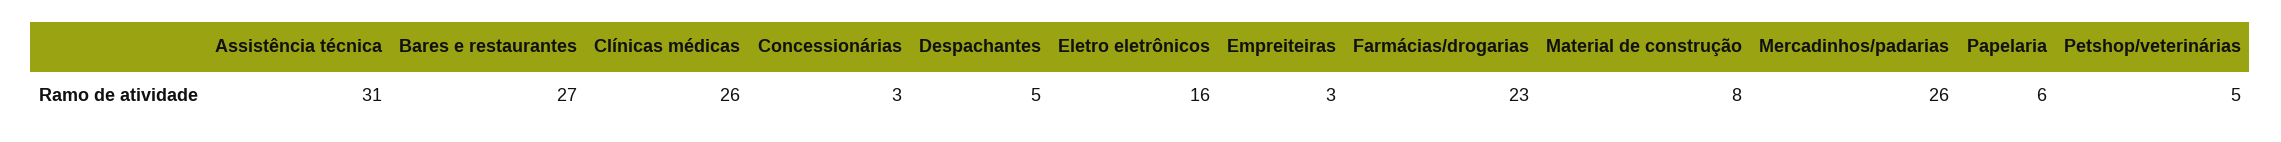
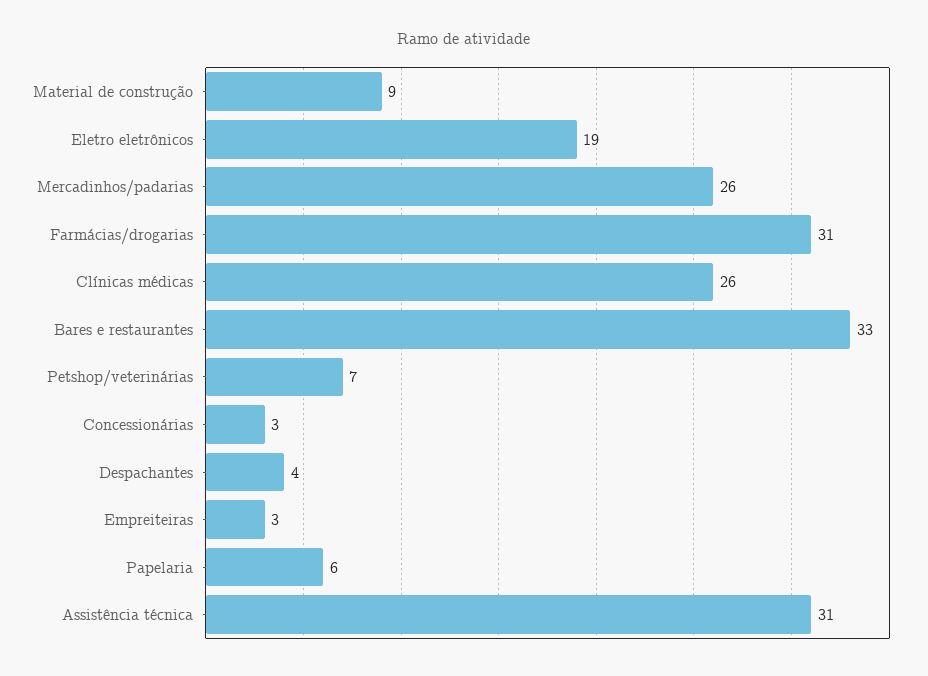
  {
    "Assistência técnica": 31,
-   "Bares e restaurantes": 27,
+   "Bares e restaurantes": 33,
    "Clínicas médicas": 26,
    "Concessionárias": 3,
-   "Despachantes": 5,
+   "Despachantes": 4,
-   "Eletro eletrônicos": 16,
+   "Eletro eletrônicos": 19,
    "Empreiteiras": 3,
-   "Farmácias/drogarias": 23,
+   "Farmácias/drogarias": 31,
-   "Material de construção": 8,
+   "Material de construção": 9,
    "Mercadinhos/padarias": 26,
    "Papelaria": 6,
-   "Petshop/veterinárias": 5
+   "Petshop/veterinárias": 7
  }

